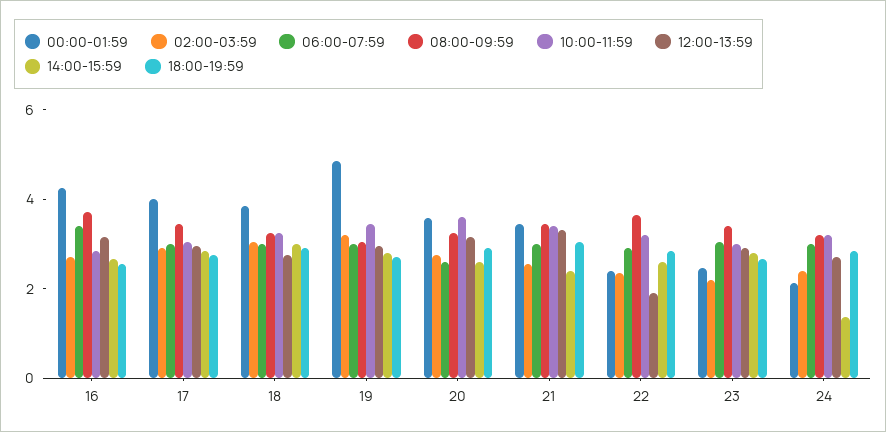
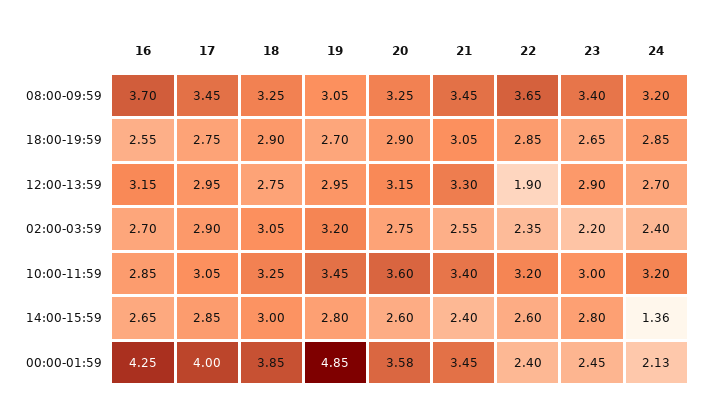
  {
    "00:00-01:59": {
      "16": 4.25,
      "17": 4,
      "18": 3.85,
      "19": 4.85,
      "20": 3.58,
      "21": 3.45,
      "22": 2.4,
      "23": 2.45,
      "24": 2.13
    },
    "02:00-03:59": {
      "16": 2.7,
      "17": 2.9,
      "18": 3.05,
      "19": 3.2,
      "20": 2.75,
      "21": 2.55,
      "22": 2.35,
      "23": 2.2,
      "24": 2.4
    },
-   "06:00-07:59": {
-     "16": 3.5,
-     "17": 3,
-     "18": 3,
-     "19": 3,
-     "20": 2.5,
-     "21": 3,
-     "22": 3,
-     "23": 3,
-     "24": 3
-   },
    "08:00-09:59": {
      "16": 3.7,
      "17": 3.45,
      "18": 3.25,
      "19": 3.05,
      "20": 3.25,
      "21": 3.45,
      "22": 3.65,
      "23": 3.4,
      "24": 3.2
    },
    "10:00-11:59": {
      "16": 2.85,
      "17": 3.05,
      "18": 3.25,
      "19": 3.45,
      "20": 3.6,
      "21": 3.4,
      "22": 3.2,
      "23": 3,
      "24": 3.2
    },
    "12:00-13:59": {
      "16": 3.15,
      "17": 2.95,
      "18": 2.75,
      "19": 2.95,
      "20": 3.15,
      "21": 3.3,
      "22": 1.9,
      "23": 2.9,
      "24": 2.7
    },
    "14:00-15:59": {
      "16": 2.65,
      "17": 2.85,
      "18": 3,
      "19": 2.8,
      "20": 2.6,
      "21": 2.4,
      "22": 2.6,
      "23": 2.8,
      "24": 1.36
    },
    "18:00-19:59": {
      "16": 2.55,
      "17": 2.75,
      "18": 2.9,
      "19": 2.7,
      "20": 2.9,
      "21": 3.05,
      "22": 2.85,
      "23": 2.65,
      "24": 2.85
    }
  }

